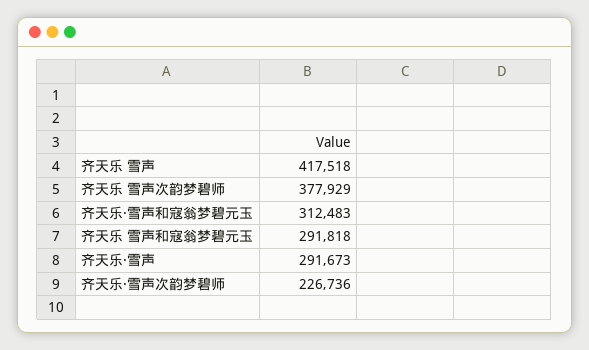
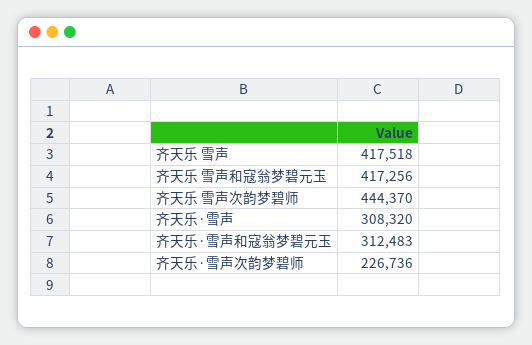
  {
    "齐天乐 雪声": 417518,
-   "齐天乐 雪声次韵梦碧师": 377929,
+   "齐天乐 雪声次韵梦碧师": 444370,
    "齐天乐·雪声和寇翁梦碧元玉": 312483,
-   "齐天乐 雪声和寇翁梦碧元玉": 291818,
+   "齐天乐 雪声和寇翁梦碧元玉": 417256,
-   "齐天乐·雪声": 291673,
+   "齐天乐·雪声": 308320,
    "齐天乐·雪声次韵梦碧师": 226736
  }

